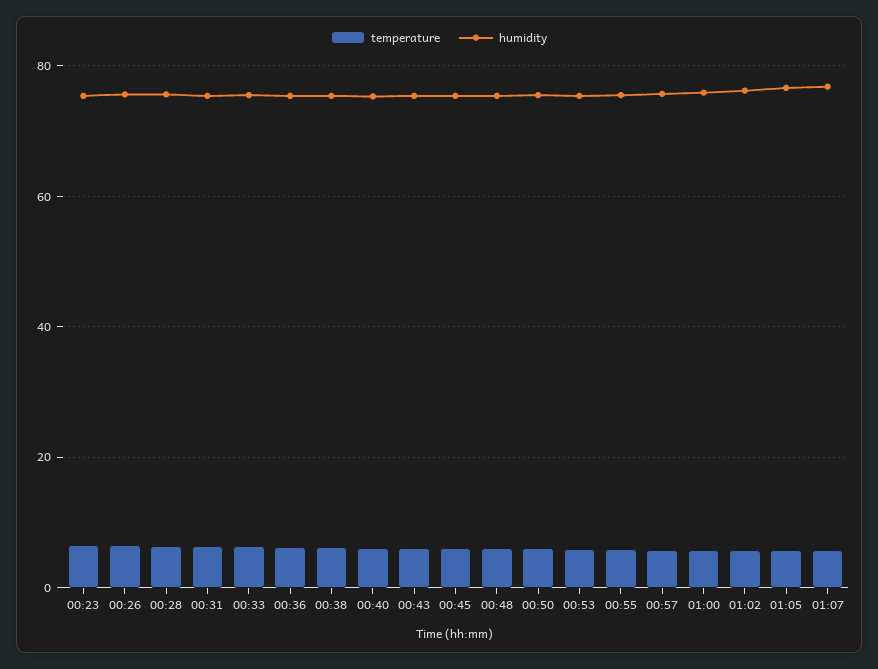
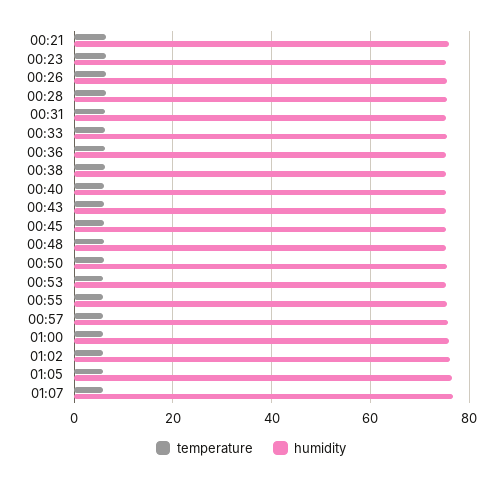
  {
    "temperature": {
      "00:23": 6,
      "00:26": 6,
      "00:28": 6,
      "00:31": 6,
      "00:33": 6,
      "00:36": 6,
      "00:38": 6,
      "00:40": 6,
      "00:43": 6,
      "00:45": 6,
      "00:48": 6,
      "00:50": 6,
      "00:53": 6,
      "00:55": 6,
      "00:57": 6,
      "01:00": 6,
      "01:02": 6,
      "01:05": 6,
-     "01:07": 6
+     "01:07": 6,
+     "00:21": 6
    },
    "humidity": {
      "00:23": 76,
      "00:26": 76,
      "00:28": 76,
      "00:31": 76,
      "00:33": 76,
      "00:36": 76,
      "00:38": 76,
      "00:40": 76,
      "00:43": 76,
      "00:45": 76,
      "00:48": 76,
      "00:50": 76,
      "00:53": 76,
      "00:55": 76,
      "00:57": 76,
      "01:00": 76,
      "01:02": 76,
      "01:05": 76,
-     "01:07": 76
+     "01:07": 76,
+     "00:21": 76
    }
  }

